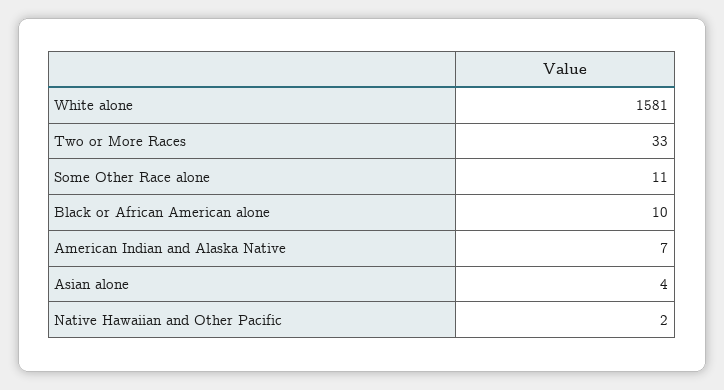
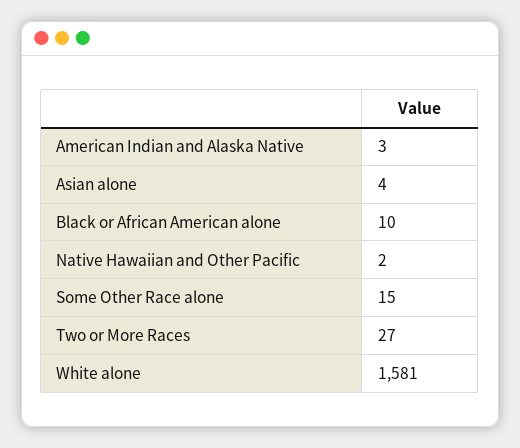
  {
    "White alone": 1581,
-   "Two or More Races": 33,
+   "Two or More Races": 27,
-   "Some Other Race alone": 11,
+   "Some Other Race alone": 15,
    "Black or African American alone": 10,
-   "American Indian and Alaska Native": 7,
+   "American Indian and Alaska Native": 3,
    "Asian alone": 4,
    "Native Hawaiian and Other Pacific": 2
  }

